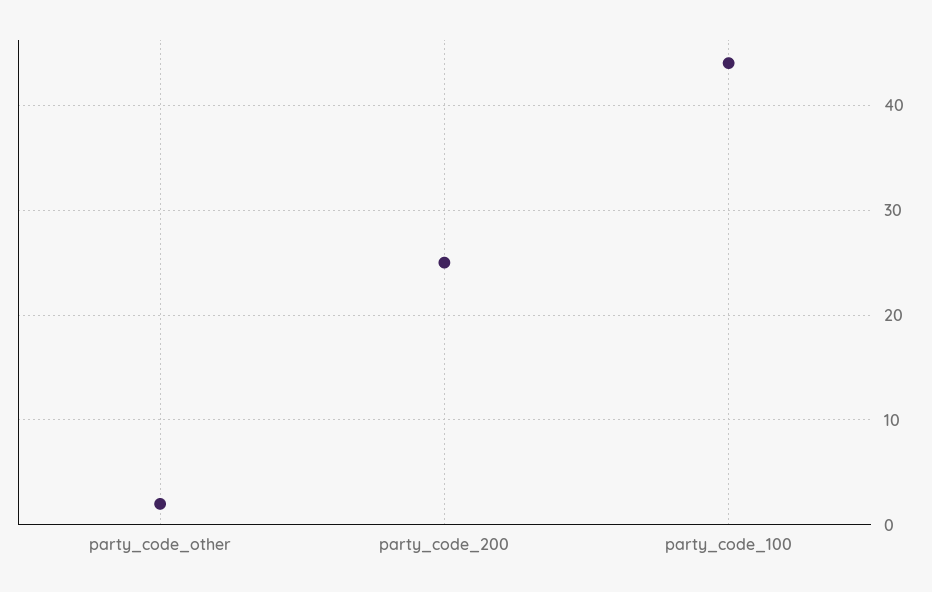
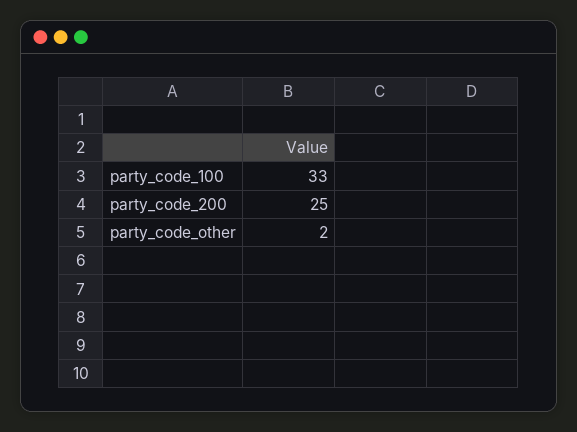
  {
    "party_code_other": 2,
    "party_code_200": 25,
-   "party_code_100": 44
+   "party_code_100": 33
  }

